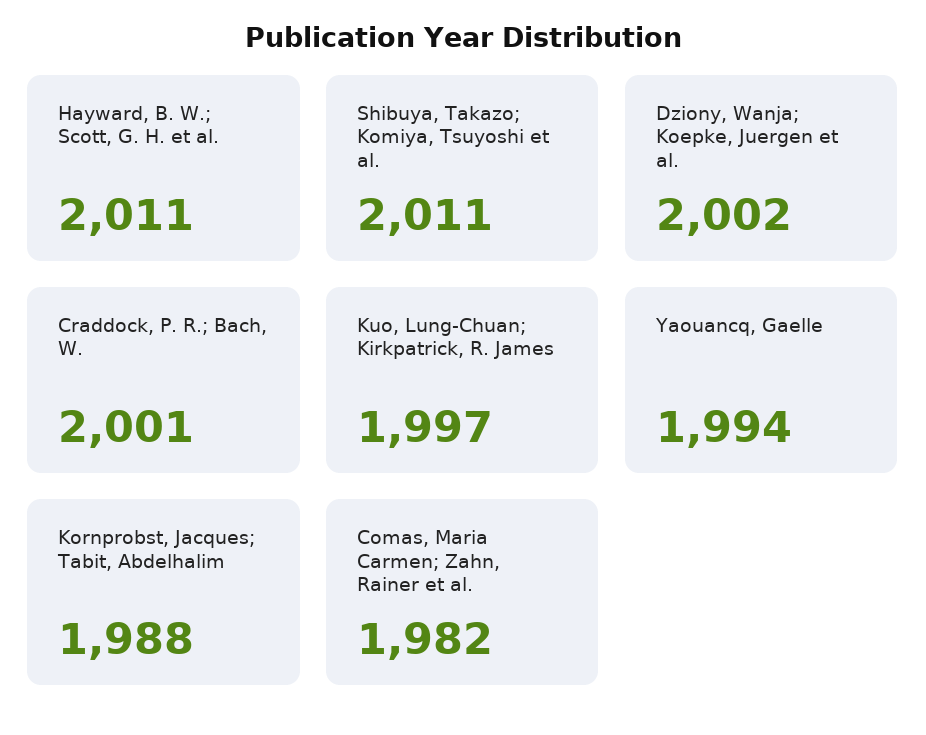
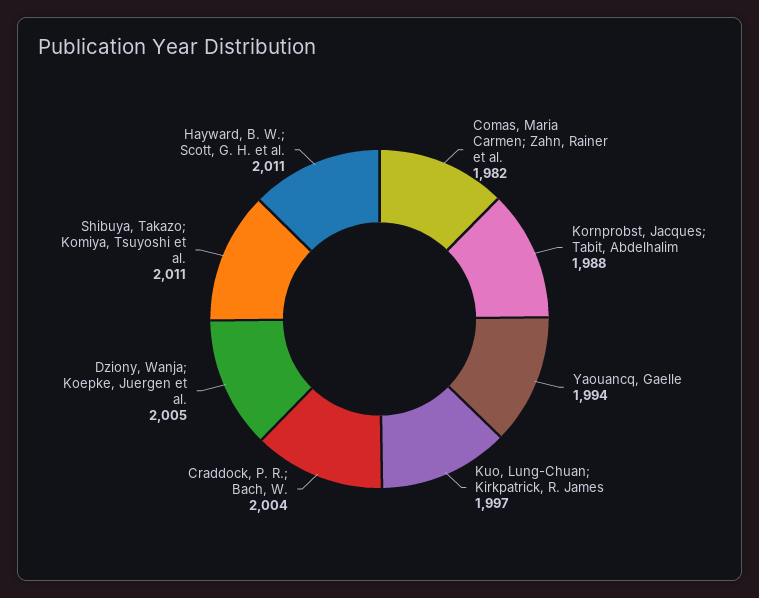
  {
    "Hayward, B. W.; Scott, G. H. et al.": 2011,
    "Shibuya, Takazo; Komiya, Tsuyoshi et al.": 2011,
-   "Dziony, Wanja; Koepke, Juergen et al.": 2002,
+   "Dziony, Wanja; Koepke, Juergen et al.": 2005,
-   "Craddock, P. R.; Bach, W.": 2001,
+   "Craddock, P. R.; Bach, W.": 2004,
    "Kuo, Lung-Chuan; Kirkpatrick, R. James": 1997,
    "Yaouancq, Gaelle": 1994,
    "Kornprobst, Jacques; Tabit, Abdelhalim": 1988,
    "Comas, Maria Carmen; Zahn, Rainer et al.": 1982
  }

